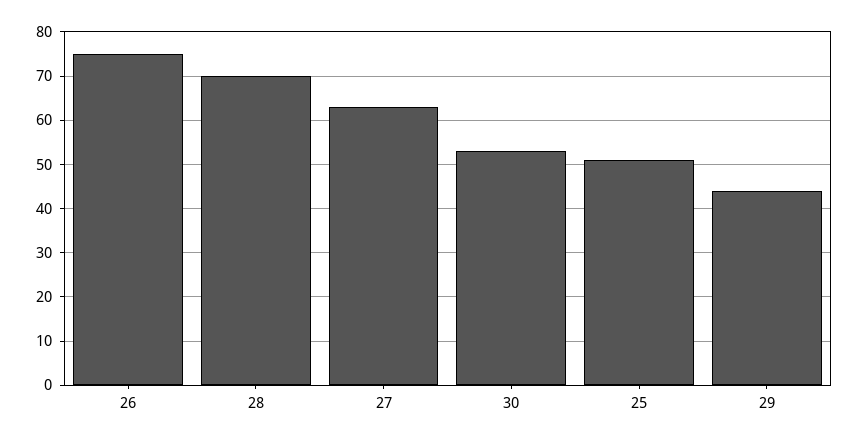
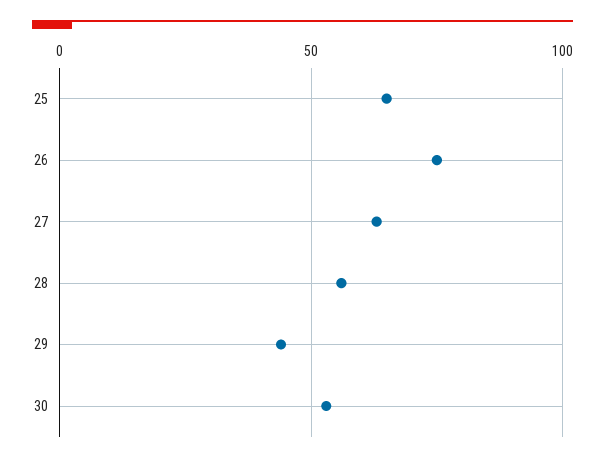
  {
    "26": 75,
-   "28": 70,
+   "28": 55,
    "27": 65,
    "30": 55,
-   "25": 50,
+   "25": 65,
    "29": 45
  }

